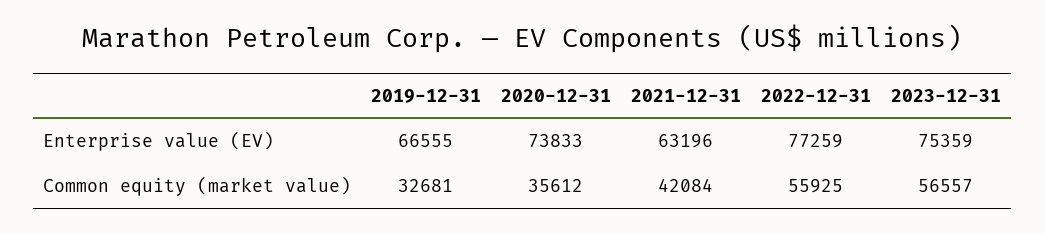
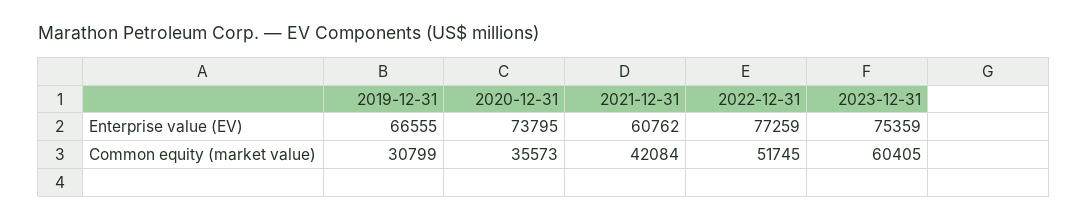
  {
    "2019-12-31": {
      "Enterprise value (EV)": 66555,
-     "Common equity (market value)": 32681
+     "Common equity (market value)": 30799
    },
    "2020-12-31": {
-     "Enterprise value (EV)": 73833,
+     "Enterprise value (EV)": 73795,
-     "Common equity (market value)": 35612
+     "Common equity (market value)": 35573
    },
    "2021-12-31": {
-     "Enterprise value (EV)": 63196,
+     "Enterprise value (EV)": 60762,
      "Common equity (market value)": 42084
    },
    "2022-12-31": {
      "Enterprise value (EV)": 77259,
-     "Common equity (market value)": 55925
+     "Common equity (market value)": 51745
    },
    "2023-12-31": {
      "Enterprise value (EV)": 75359,
-     "Common equity (market value)": 56557
+     "Common equity (market value)": 60405
    }
  }

